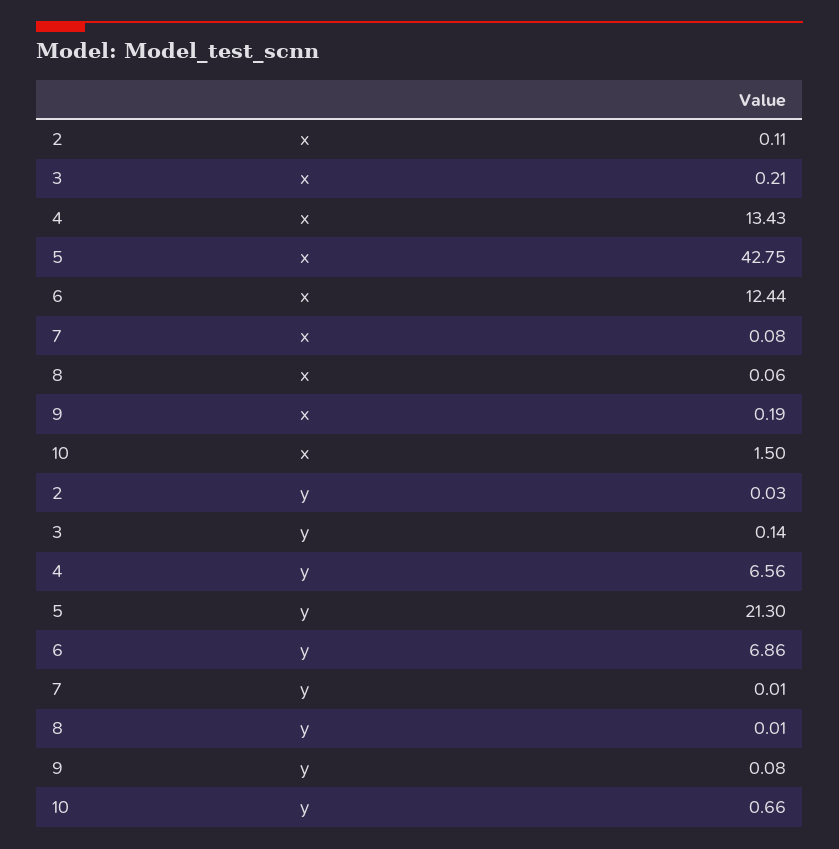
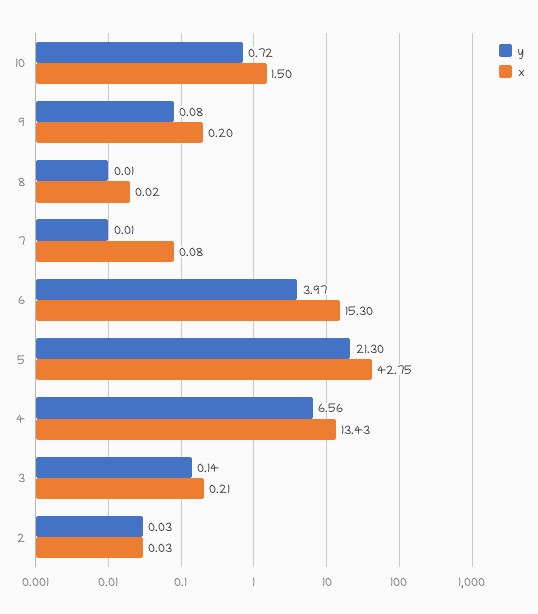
  {
    "x": {
-     "2": 0.11,
+     "2": 0.03,
      "3": 0.21,
      "4": 13.43,
      "5": 42.75,
-     "6": 12.44,
+     "6": 15.3,
      "7": 0.08,
-     "8": 0.06,
+     "8": 0.02,
-     "9": 0.19,
+     "9": 0.2,
      "10": 1.5
    },
    "y": {
      "2": 0.03,
      "3": 0.14,
      "4": 6.56,
      "5": 21.3,
-     "6": 6.86,
+     "6": 3.97,
      "7": 0.01,
      "8": 0.01,
      "9": 0.08,
-     "10": 0.66
+     "10": 0.72
    }
  }

